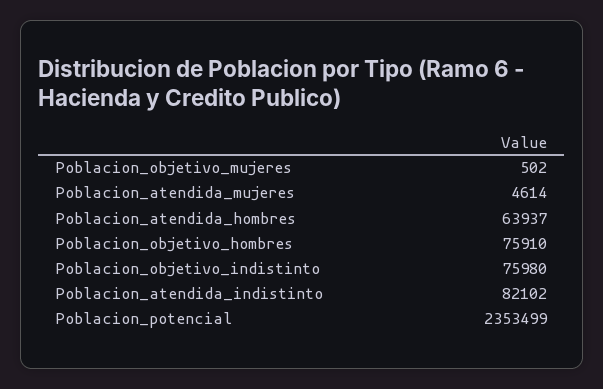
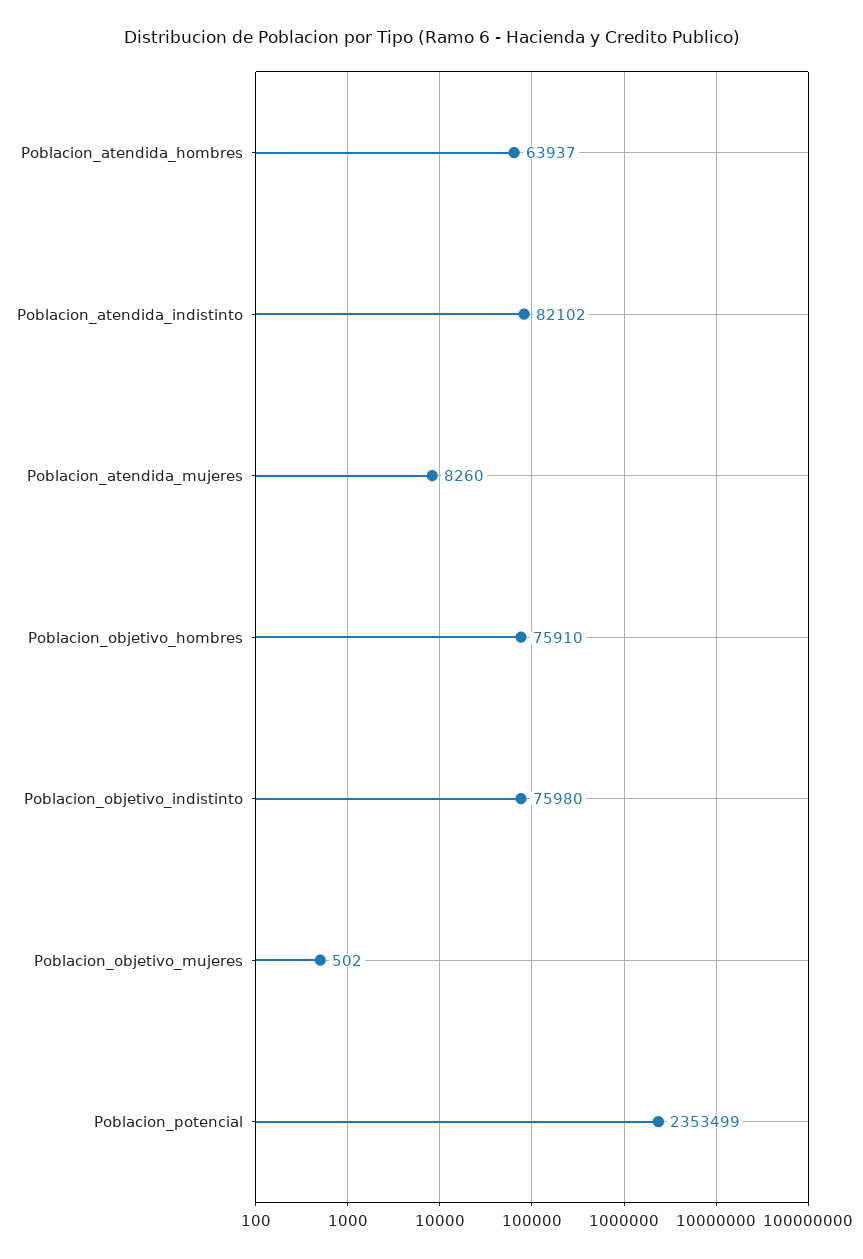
  {
    "Poblacion_objetivo_mujeres": 502,
-   "Poblacion_atendida_mujeres": 4614,
+   "Poblacion_atendida_mujeres": 8260,
    "Poblacion_atendida_hombres": 63937,
    "Poblacion_objetivo_hombres": 75910,
    "Poblacion_objetivo_indistinto": 75980,
    "Poblacion_atendida_indistinto": 82102,
    "Poblacion_potencial": 2353499
  }

